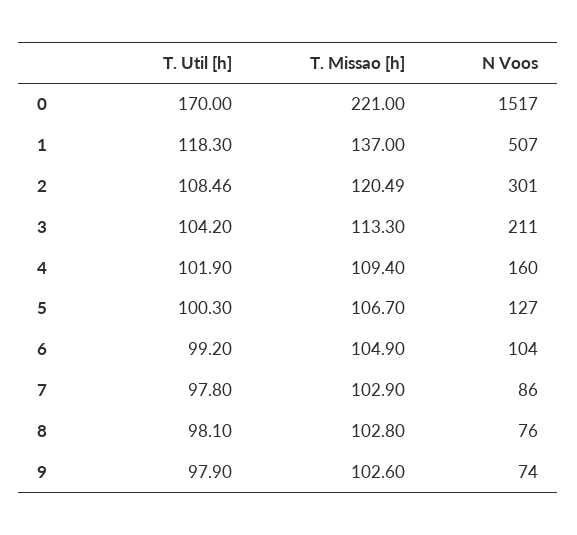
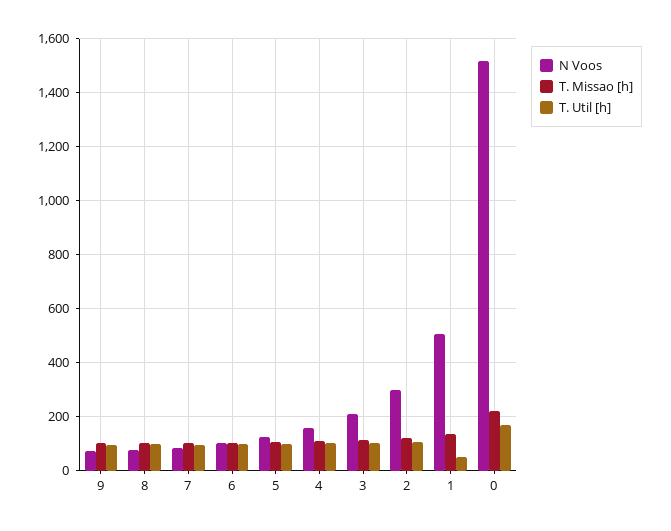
  {
    "T. Util [h]": {
      "0": 170,
-     "1": 118.3,
+     "1": 50,
      "2": 108.46,
      "3": 104.2,
      "4": 101.9,
      "5": 100.3,
      "6": 99.2,
      "7": 97.8,
      "8": 98.1,
      "9": 97.9
    },
    "T. Missao [h]": {
      "0": 221,
      "1": 137,
      "2": 120.49,
      "3": 113.3,
      "4": 109.4,
      "5": 106.7,
      "6": 104.9,
      "7": 102.9,
      "8": 102.8,
      "9": 102.6
    },
    "N Voos": {
      "0": 1517,
      "1": 507,
      "2": 301,
      "3": 211,
      "4": 160,
      "5": 127,
      "6": 104,
      "7": 86,
      "8": 76,
      "9": 74
    }
  }

